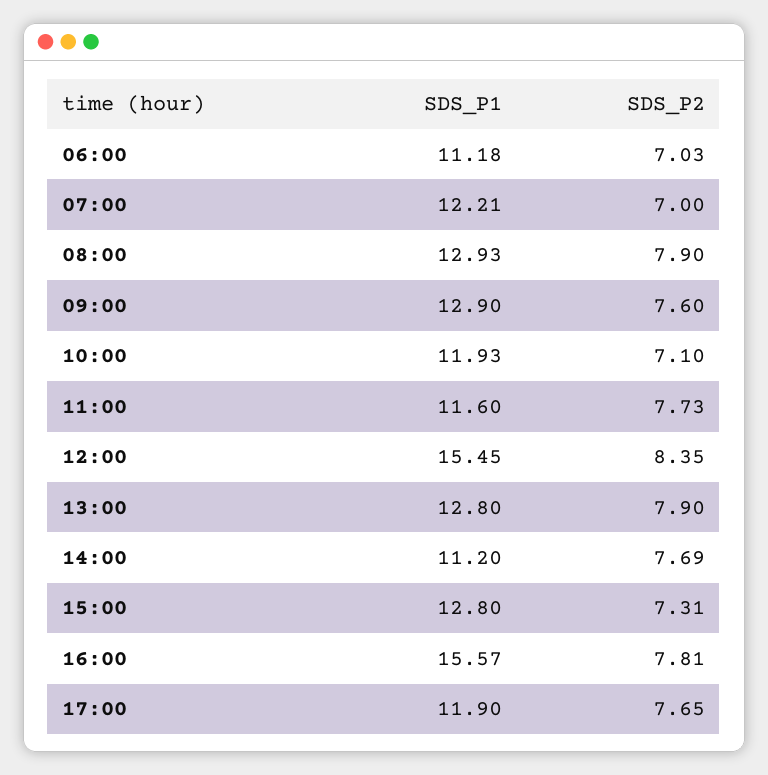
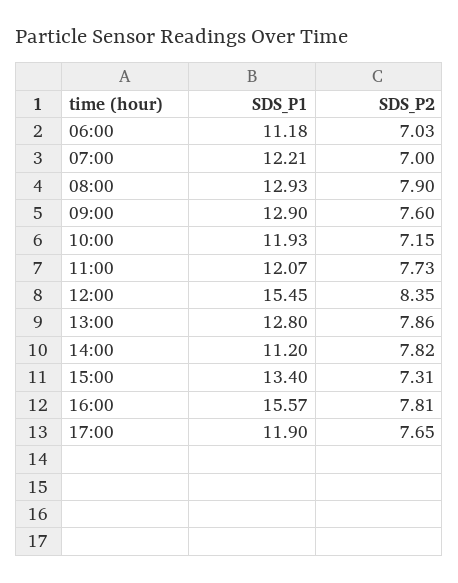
  {
    "SDS_P1": {
      "06:00": 11.18,
      "07:00": 12.21,
      "08:00": 12.93,
      "09:00": 12.9,
      "10:00": 11.93,
-     "11:00": 11.6,
+     "11:00": 12.07,
      "12:00": 15.45,
      "13:00": 12.8,
      "14:00": 11.2,
-     "15:00": 12.8,
+     "15:00": 13.4,
      "16:00": 15.57,
      "17:00": 11.9
    },
    "SDS_P2": {
      "06:00": 7.03,
      "07:00": 7,
      "08:00": 7.9,
      "09:00": 7.6,
-     "10:00": 7.1,
+     "10:00": 7.15,
      "11:00": 7.73,
      "12:00": 8.35,
-     "13:00": 7.9,
+     "13:00": 7.86,
-     "14:00": 7.69,
+     "14:00": 7.82,
      "15:00": 7.31,
      "16:00": 7.81,
      "17:00": 7.65
    }
  }

